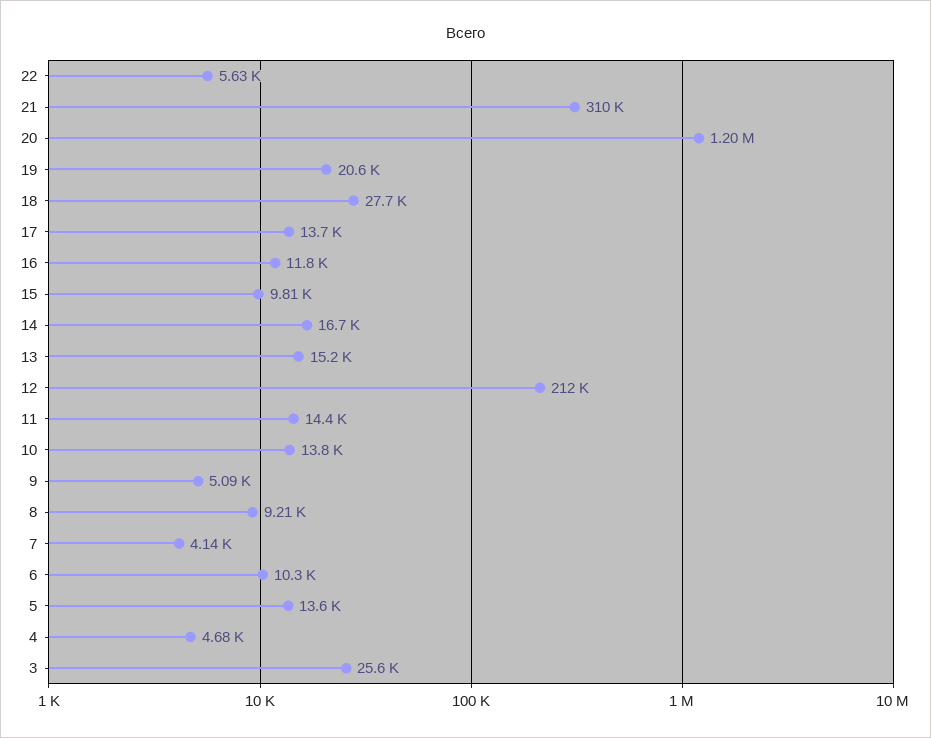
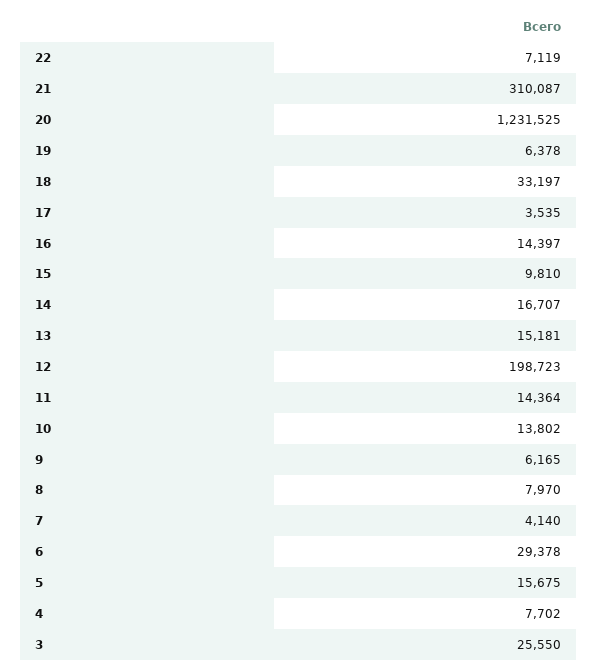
  {
-   "22": 5630,
+   "22": 7119,
    "21": 310087,
-   "20": 1200000,
+   "20": 1231525,
-   "19": 20600,
+   "19": 6378,
-   "18": 27700,
+   "18": 33197,
-   "17": 13700,
+   "17": 3535,
-   "16": 11800,
+   "16": 14397,
    "15": 9810,
    "14": 16707,
    "13": 15181,
-   "12": 212000,
+   "12": 198723,
    "11": 14364,
    "10": 13802,
-   "9": 5090,
+   "9": 6165,
-   "8": 9210,
+   "8": 7970,
    "7": 4140,
-   "6": 10300,
+   "6": 29378,
-   "5": 13600,
+   "5": 15675,
-   "4": 4680,
+   "4": 7702,
    "3": 25550
  }

